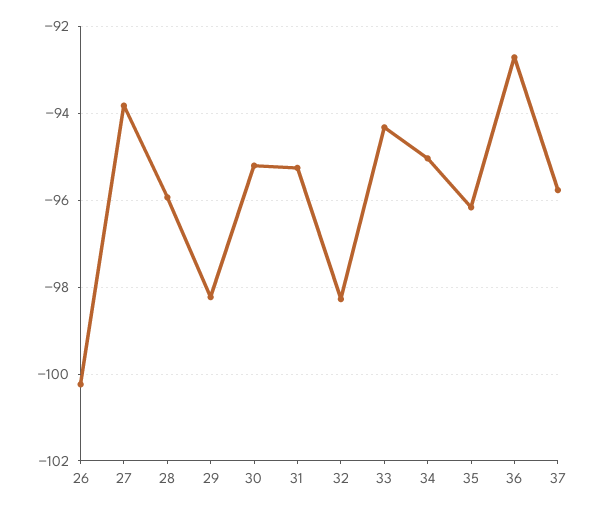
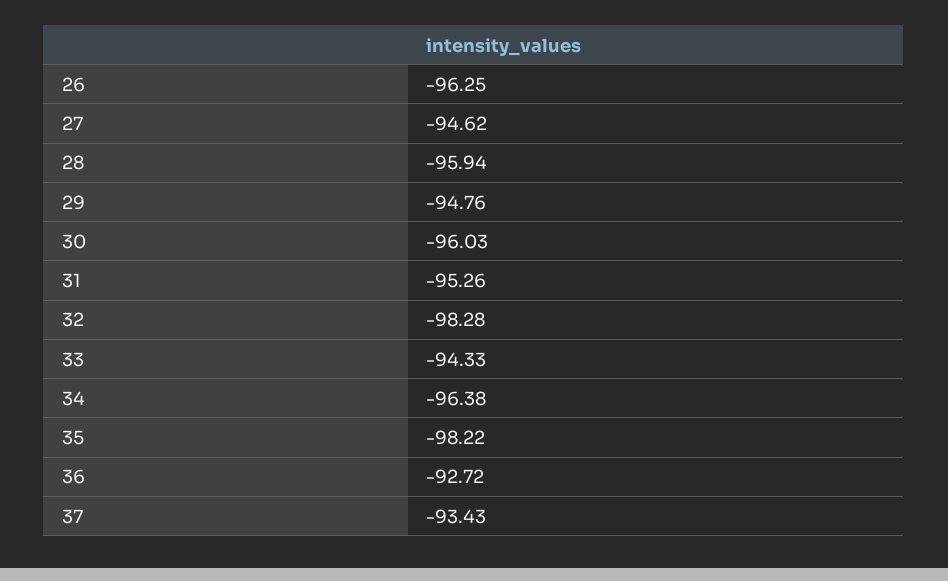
  {
-   "26": -100.2,
+   "26": -96.25,
-   "27": -93.8,
+   "27": -94.62,
    "28": -95.94,
-   "29": -98.2,
+   "29": -94.76,
-   "30": -95.2,
+   "30": -96.03,
    "31": -95.26,
    "32": -98.28,
    "33": -94.33,
-   "34": -95,
+   "34": -96.38,
-   "35": -96.2,
+   "35": -98.22,
    "36": -92.72,
-   "37": -95.8
+   "37": -93.43
  }

